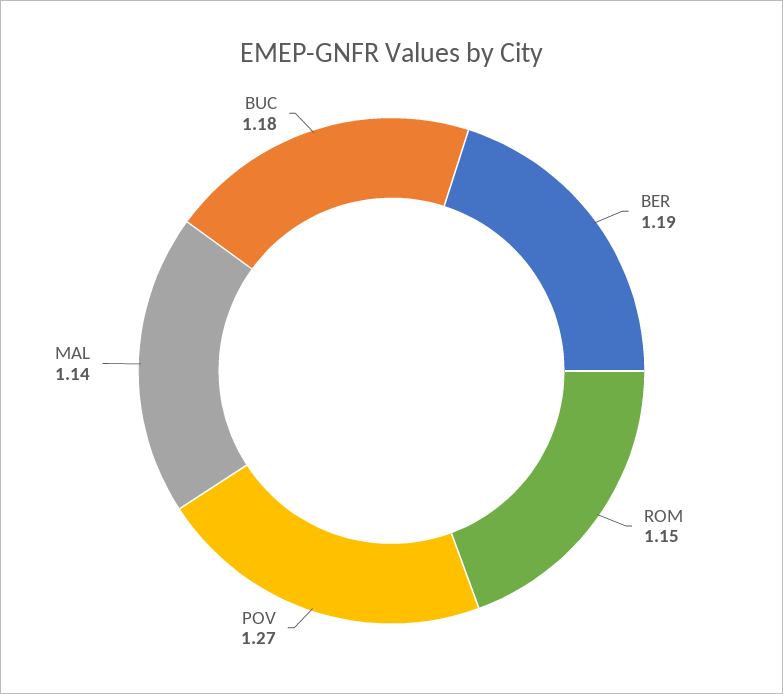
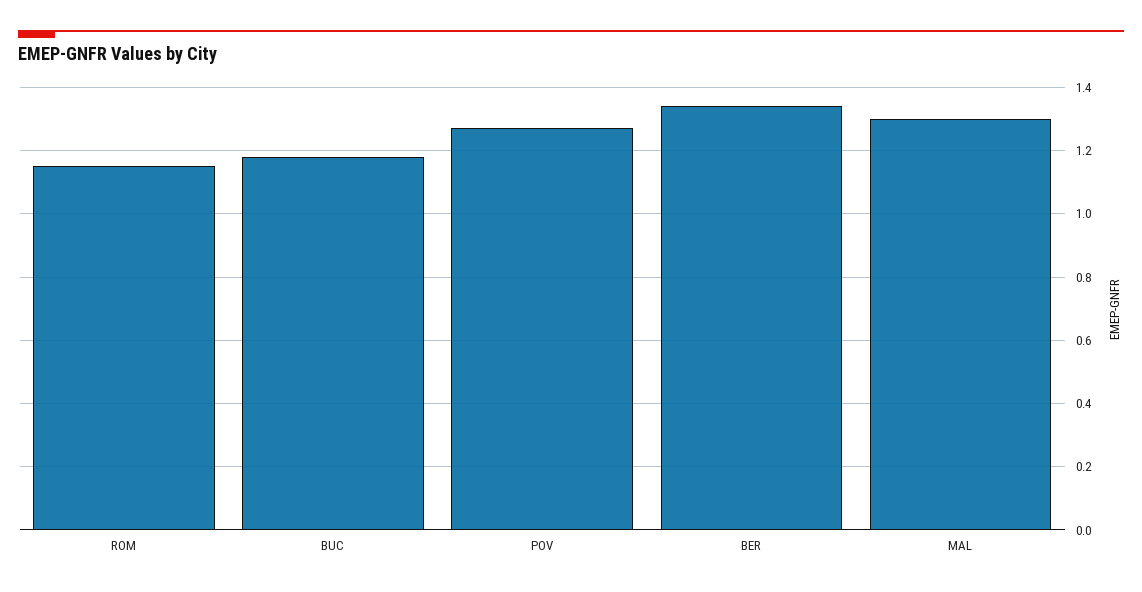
  {
-   "BER": 1.19,
+   "BER": 1.35,
    "ROM": 1.15,
    "POV": 1.27,
-   "MAL": 1.14,
+   "MAL": 1.3,
    "BUC": 1.18
  }

